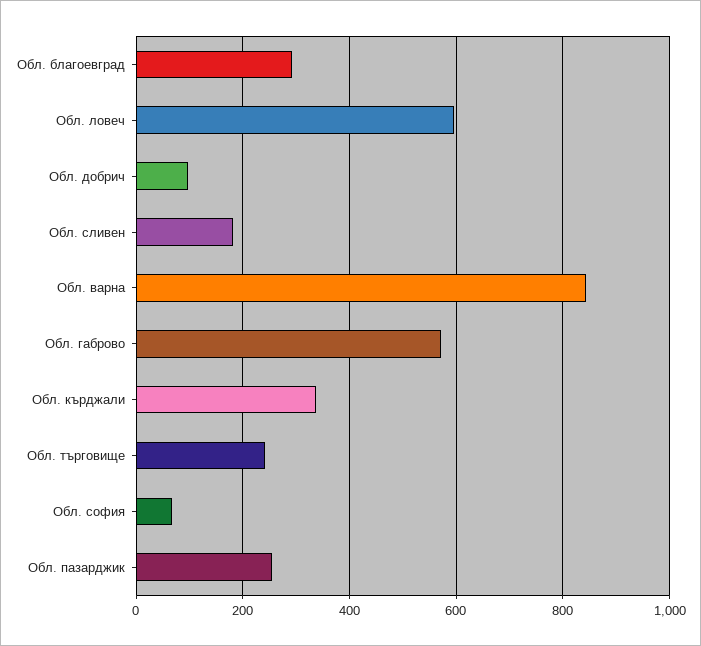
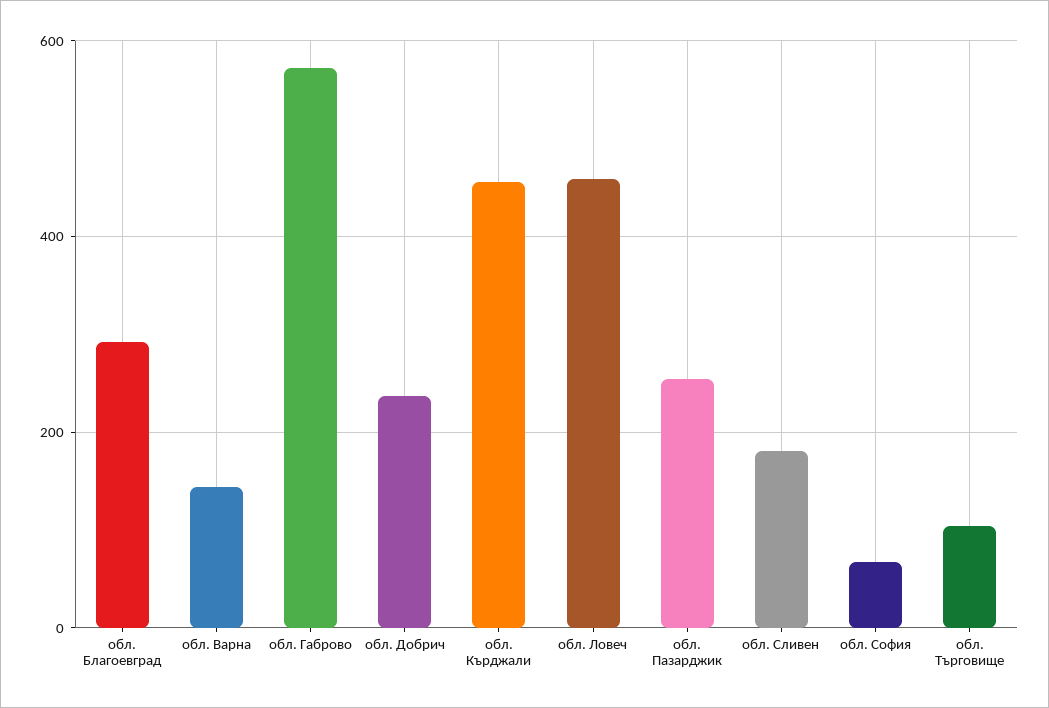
  {
    "Обл. благоевград": 300,
-   "Обл. ловеч": 600,
+   "Обл. ловеч": 460,
-   "Обл. добрич": 100,
+   "Обл. добрич": 240,
    "Обл. сливен": 180,
-   "Обл. варна": 840,
+   "Обл. варна": 140,
    "Обл. габрово": 580,
-   "Обл. кърджали": 340,
+   "Обл. кърджали": 460,
-   "Обл. търговище": 240,
+   "Обл. търговище": 100,
    "Обл. софия": 60,
    "Обл. пазарджик": 260
  }

